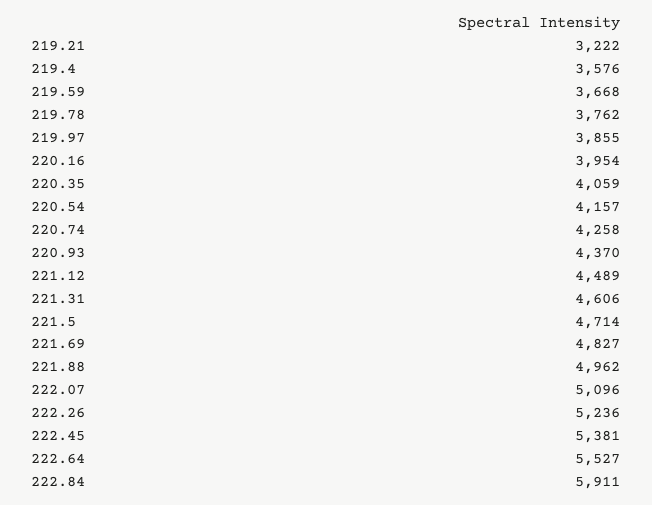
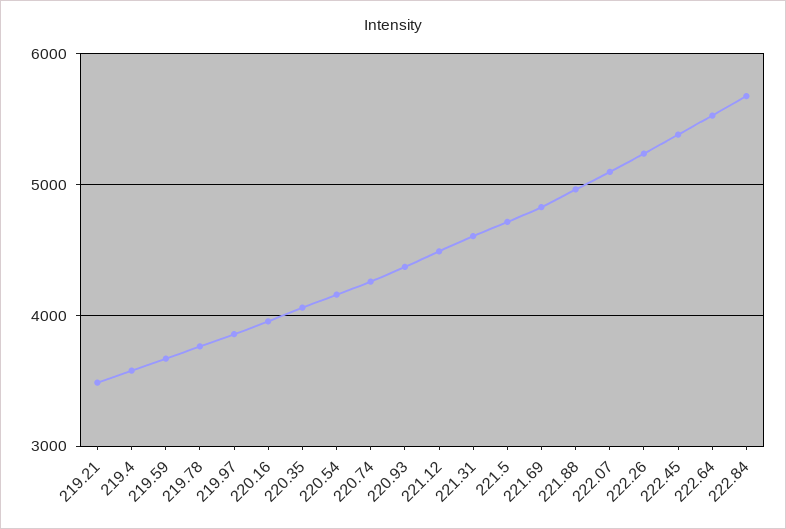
  {
-   "219.21": 3222,
+   "219.21": 3500,
    "219.4": 3576,
    "219.59": 3668,
    "219.78": 3762,
    "219.97": 3855,
    "220.16": 3954,
    "220.35": 4059,
    "220.54": 4157,
    "220.74": 4258,
    "220.93": 4370,
    "221.12": 4489,
    "221.31": 4606,
    "221.5": 4714,
    "221.69": 4827,
    "221.88": 4962,
    "222.07": 5096,
    "222.26": 5236,
    "222.45": 5381,
    "222.64": 5527,
-   "222.84": 5911
+   "222.84": 5700
  }

